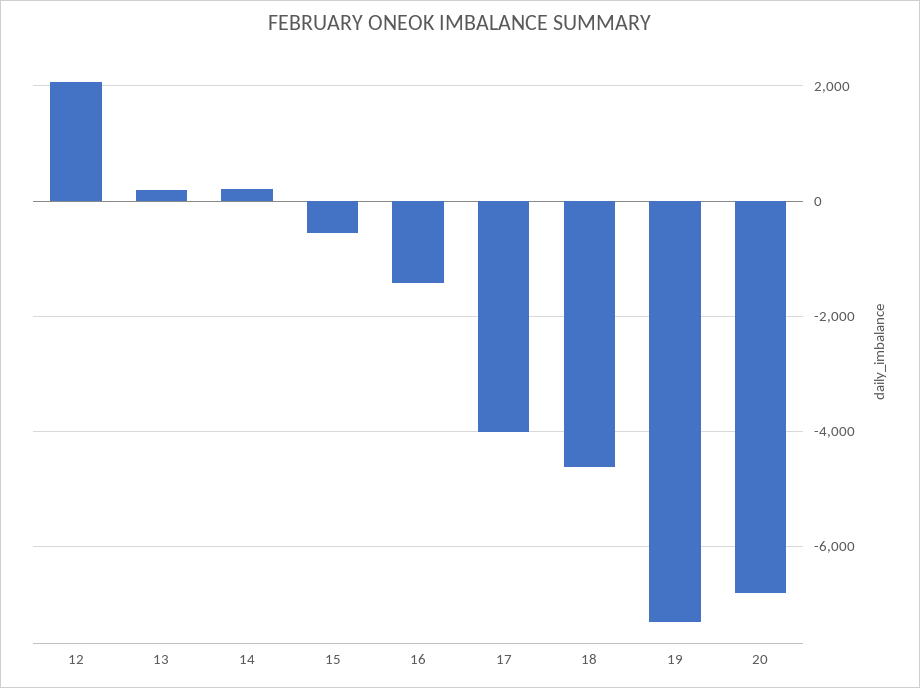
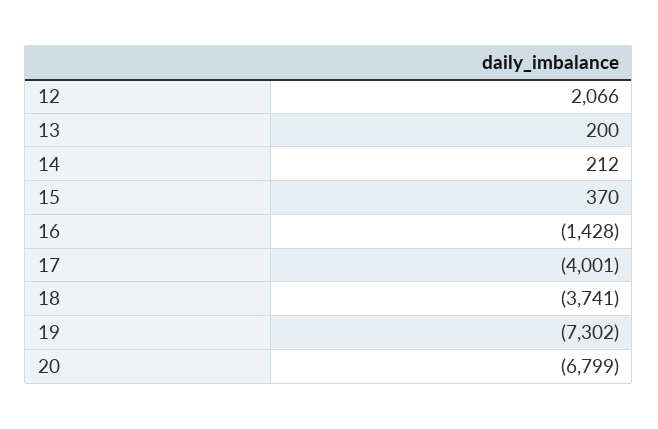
  {
    "12": 2066,
    "13": 200,
    "14": 212,
-   "15": -600,
+   "15": 370,
    "16": -1428,
    "17": -4001,
-   "18": -4600,
+   "18": -3741,
    "19": -7302,
    "20": -6799
  }

